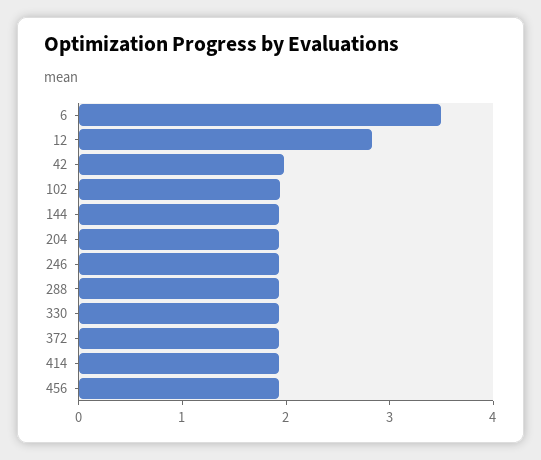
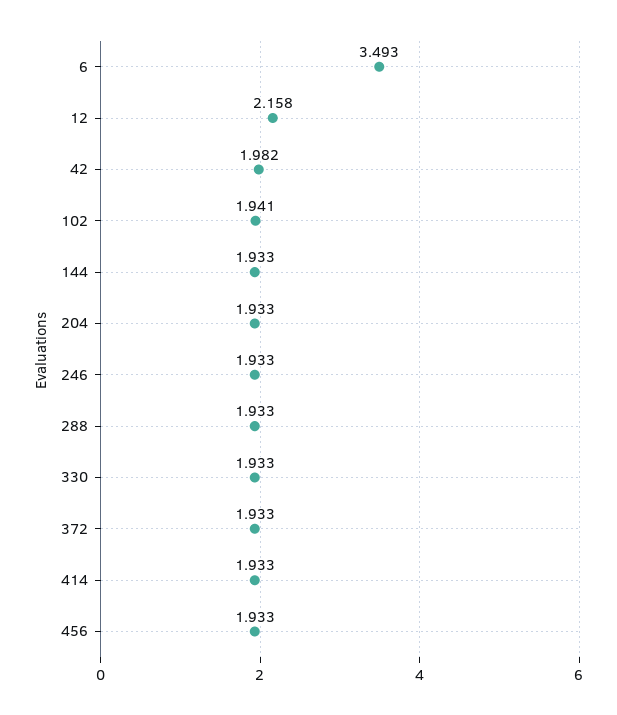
  {
    "6": 3.493,
-   "12": 2.8,
+   "12": 2.158,
    "42": 1.982,
    "102": 1.941,
    "144": 1.933,
    "204": 1.933,
    "246": 1.933,
    "288": 1.933,
    "330": 1.933,
    "372": 1.933,
    "414": 1.933,
    "456": 1.933
  }

